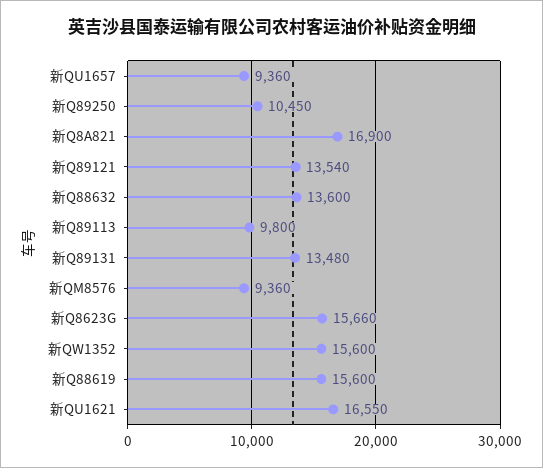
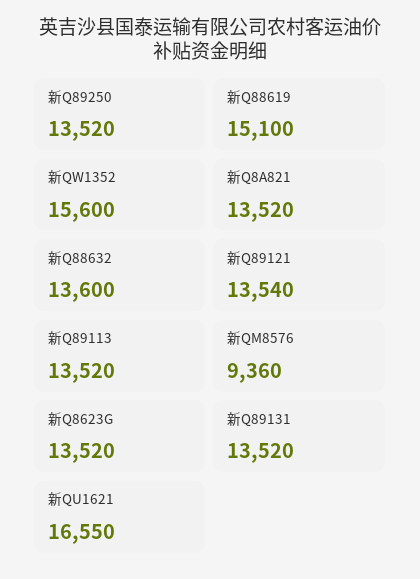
  {
-   "新QU1657": 9360,
-   "新Q89250": 10450,
+   "新Q89250": 13520,
-   "新Q8A821": 16900,
+   "新Q8A821": 13520,
    "新Q89121": 13540,
    "新Q88632": 13600,
-   "新Q89113": 9800,
+   "新Q89113": 13520,
-   "新Q89131": 13480,
+   "新Q89131": 13520,
    "新QM8576": 9360,
-   "新Q8623G": 15660,
+   "新Q8623G": 13520,
    "新QW1352": 15600,
-   "新Q88619": 15600,
+   "新Q88619": 15100,
    "新QU1621": 16550
  }

